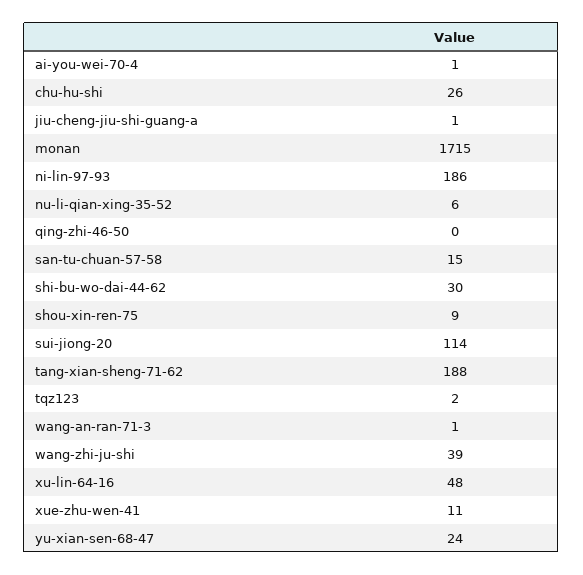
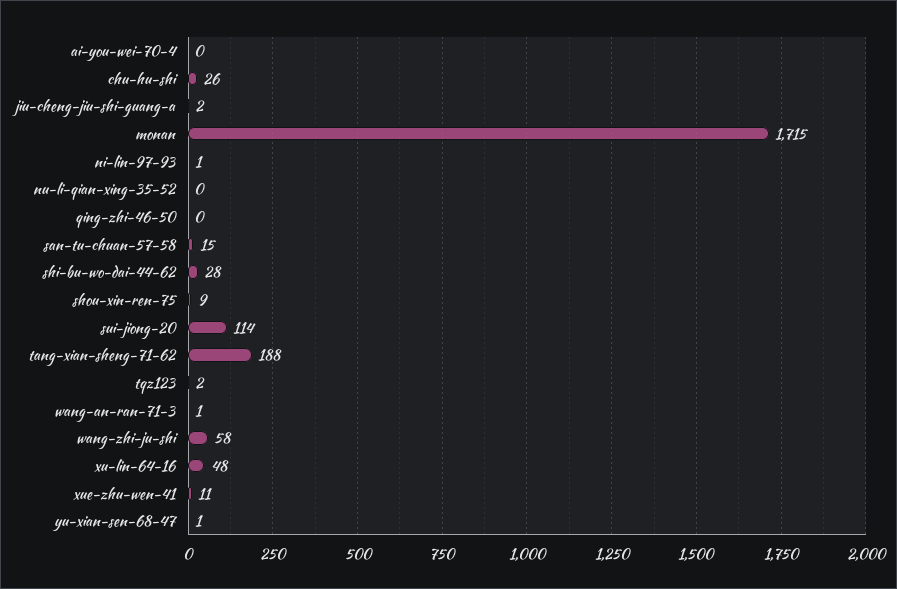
  {
-   "ai-you-wei-70-4": 1,
+   "ai-you-wei-70-4": 0,
    "chu-hu-shi": 26,
-   "jiu-cheng-jiu-shi-guang-a": 1,
+   "jiu-cheng-jiu-shi-guang-a": 2,
    "monan": 1715,
-   "ni-lin-97-93": 186,
+   "ni-lin-97-93": 1,
-   "nu-li-qian-xing-35-52": 6,
+   "nu-li-qian-xing-35-52": 0,
    "qing-zhi-46-50": 0,
    "san-tu-chuan-57-58": 15,
-   "shi-bu-wo-dai-44-62": 30,
+   "shi-bu-wo-dai-44-62": 28,
    "shou-xin-ren-75": 9,
    "sui-jiong-20": 114,
    "tang-xian-sheng-71-62": 188,
    "tqz123": 2,
    "wang-an-ran-71-3": 1,
-   "wang-zhi-ju-shi": 39,
+   "wang-zhi-ju-shi": 58,
    "xu-lin-64-16": 48,
    "xue-zhu-wen-41": 11,
-   "yu-xian-sen-68-47": 24
+   "yu-xian-sen-68-47": 1
  }

